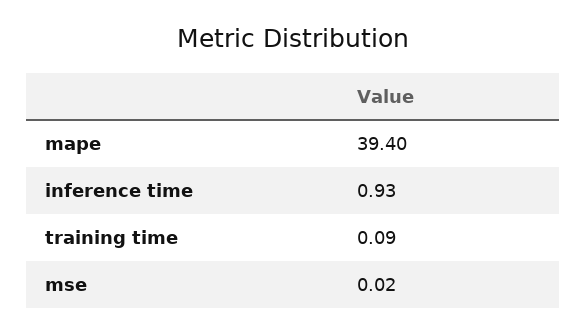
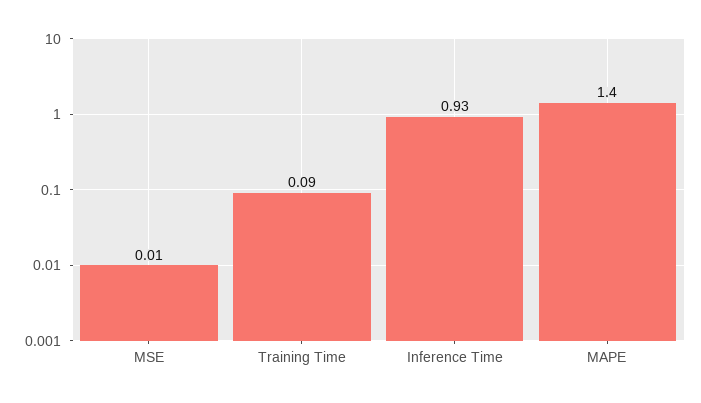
  {
-   "mape": 39.4,
+   "mape": 1.4,
    "inference time": 0.93,
    "training time": 0.09,
-   "mse": 0.02
+   "mse": 0.01
  }

